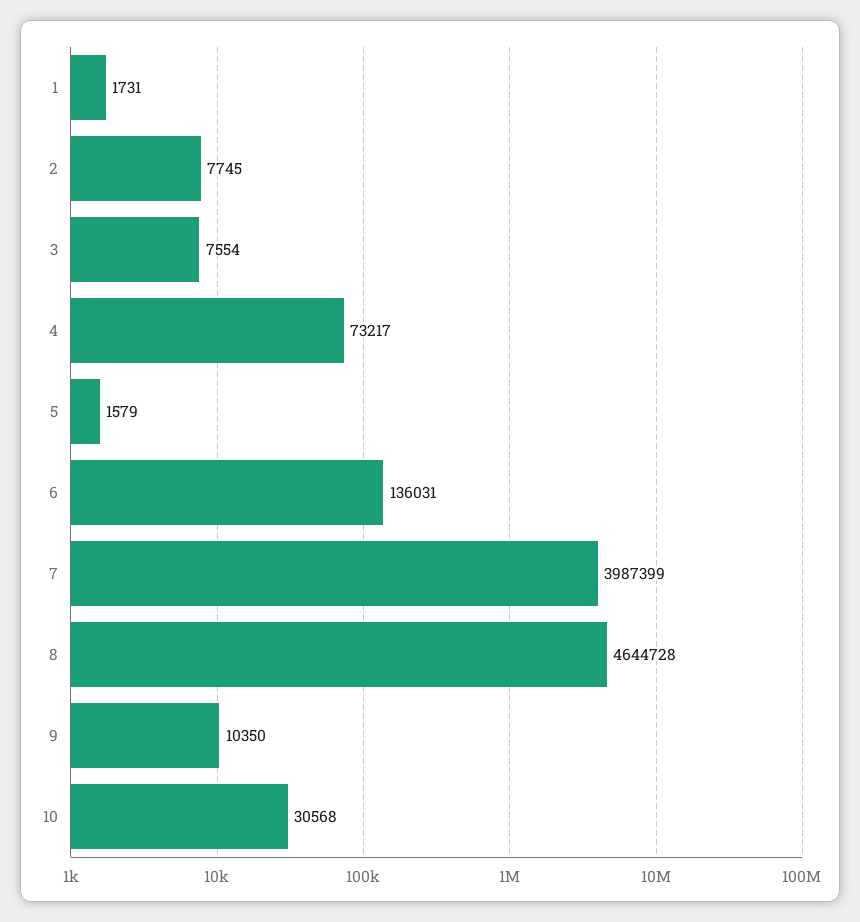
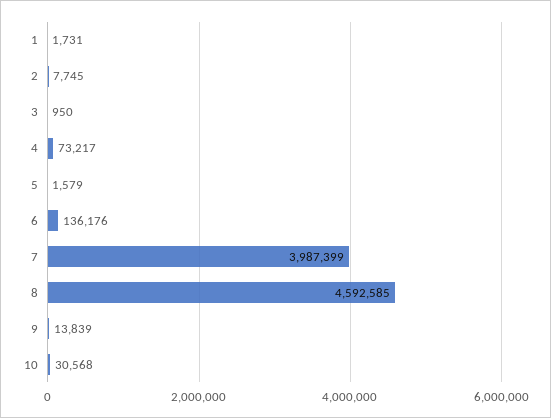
  {
    "1": 1731,
    "2": 7745,
-   "3": 7554,
+   "3": 950,
    "4": 73217,
    "5": 1579,
-   "6": 136031,
+   "6": 136176,
    "7": 3987399,
-   "8": 4644728,
+   "8": 4592585,
-   "9": 10350,
+   "9": 13839,
    "10": 30568
  }

